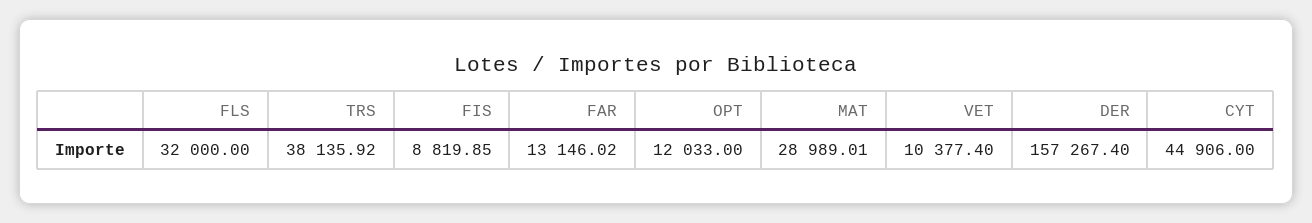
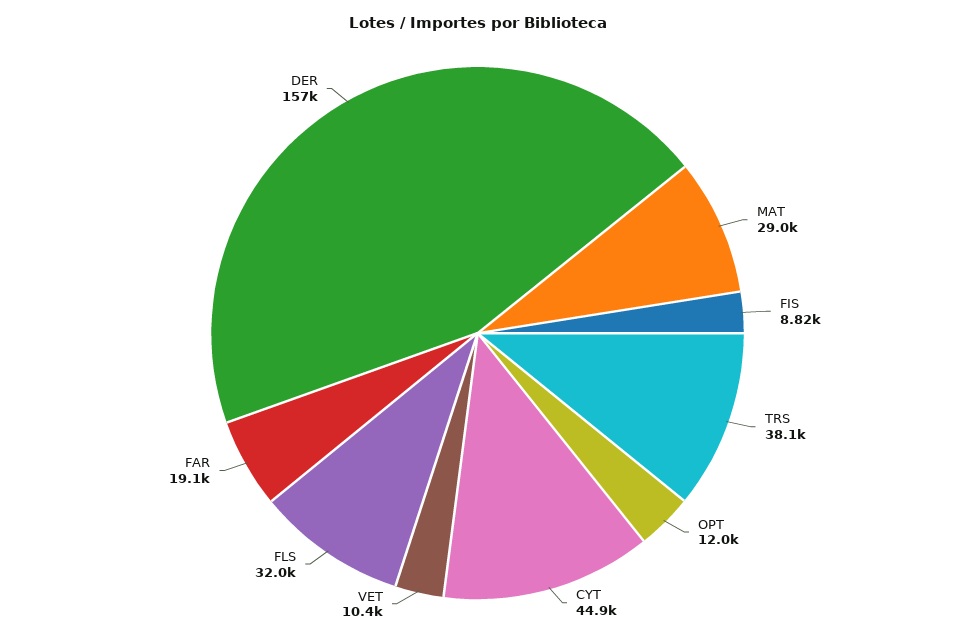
  {
    "FLS": 32000,
    "TRS": 38135.92,
    "FIS": 8819.85,
-   "FAR": 13146.02,
+   "FAR": 19100,
    "OPT": 12033,
    "MAT": 28989.01,
    "VET": 10377.4,
    "DER": 157267.4,
    "CYT": 44906
  }

